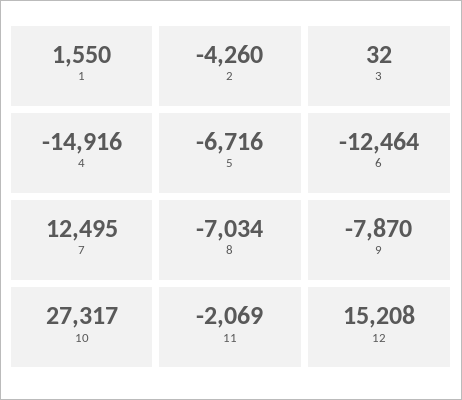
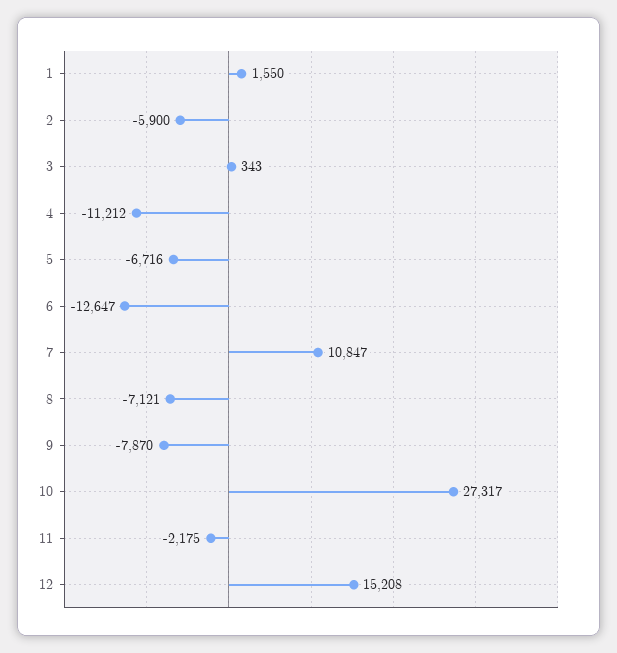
  {
    "1": 1550,
-   "2": -4260,
+   "2": -5900,
-   "3": 32,
+   "3": 343,
-   "4": -14916,
+   "4": -11212,
    "5": -6716,
-   "6": -12464,
+   "6": -12647,
-   "7": 12495,
+   "7": 10847,
-   "8": -7034,
+   "8": -7121,
    "9": -7870,
    "10": 27317,
-   "11": -2069,
+   "11": -2175,
    "12": 15208
  }

